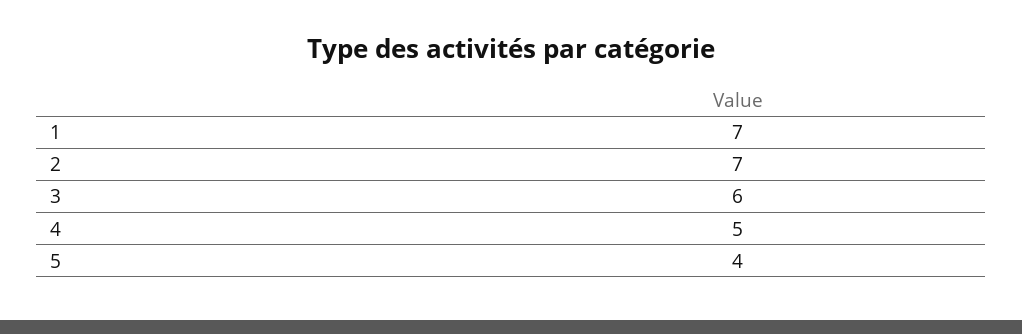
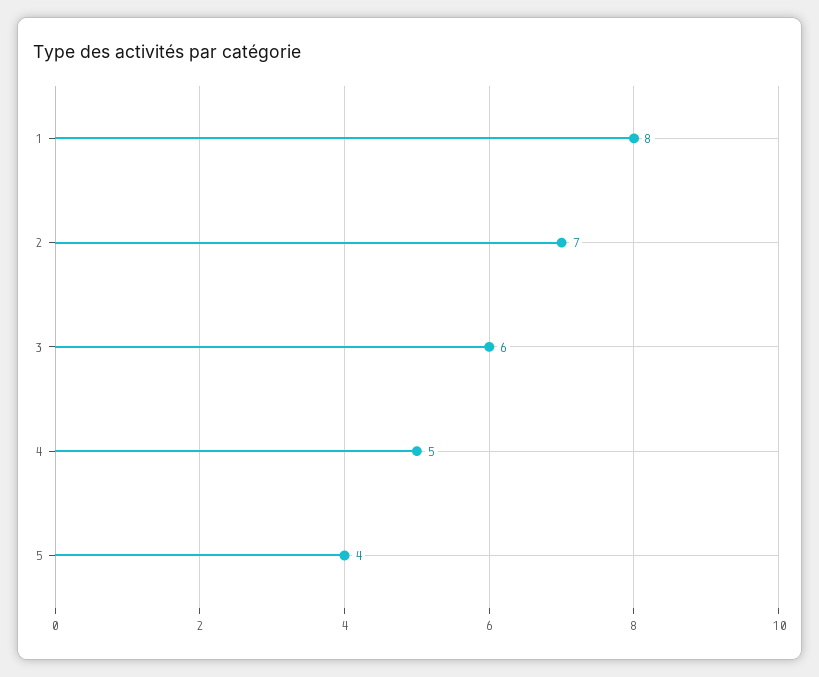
  {
-   "1": 7,
+   "1": 8,
    "2": 7,
    "3": 6,
    "4": 5,
    "5": 4
  }

